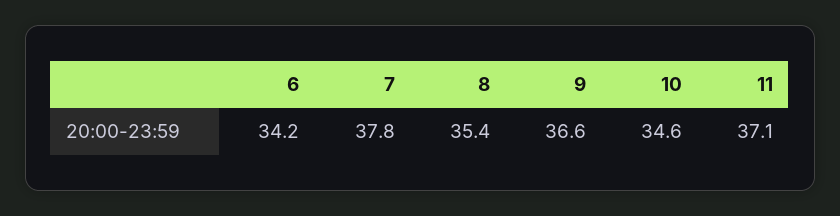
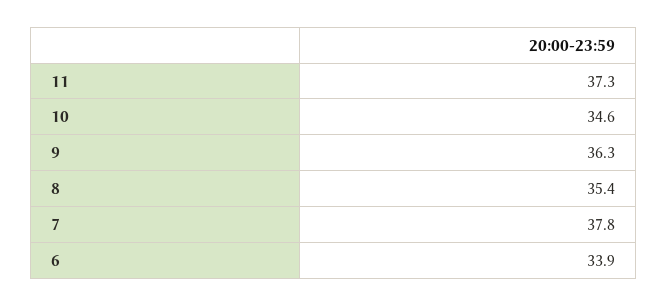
  {
-   "6": 34.2,
+   "6": 33.9,
    "7": 37.8,
    "8": 35.4,
-   "9": 36.6,
+   "9": 36.3,
    "10": 34.6,
-   "11": 37.1
+   "11": 37.3
  }

